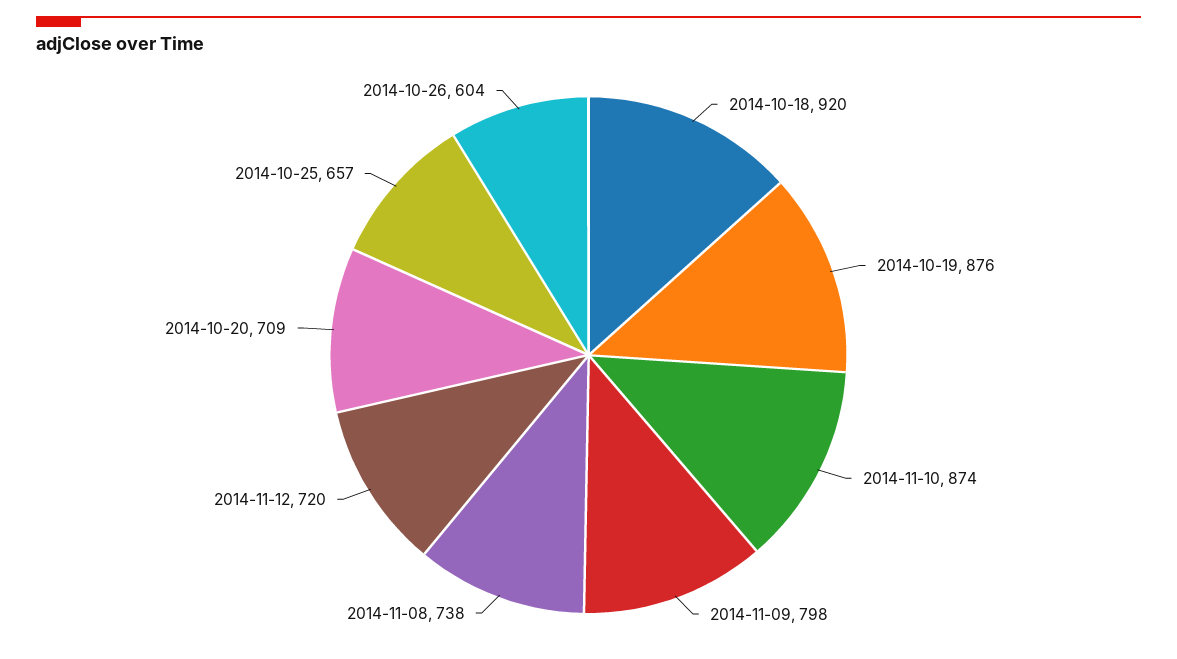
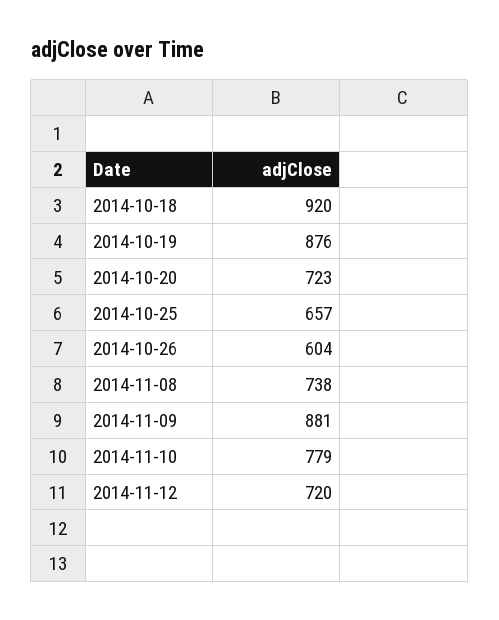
  {
    "2014-10-18": 920,
    "2014-10-19": 876,
-   "2014-11-10": 874,
+   "2014-11-10": 779,
-   "2014-11-09": 798,
+   "2014-11-09": 881,
    "2014-11-08": 738,
    "2014-11-12": 720,
-   "2014-10-20": 709,
+   "2014-10-20": 723,
    "2014-10-25": 657,
    "2014-10-26": 604
  }

